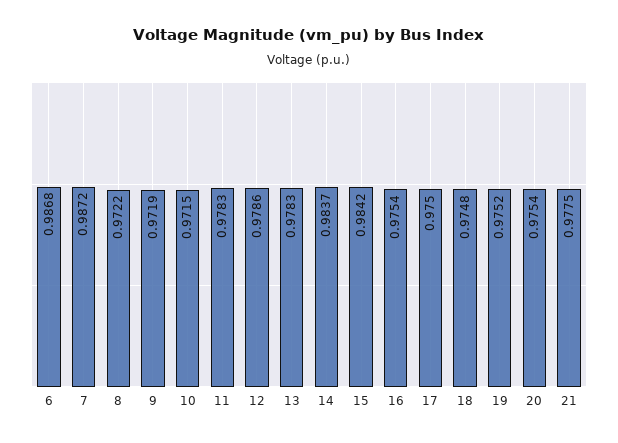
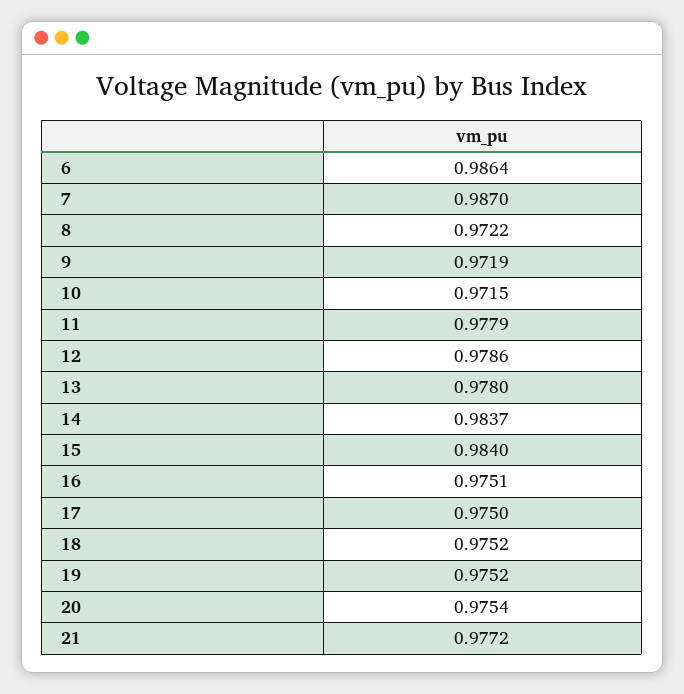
  {
-   "6": 0.9868,
+   "6": 0.9864,
-   "7": 0.9872,
+   "7": 0.987,
    "8": 0.9722,
    "9": 0.9719,
    "10": 0.9715,
-   "11": 0.9783,
+   "11": 0.9779,
    "12": 0.9786,
-   "13": 0.9783,
+   "13": 0.978,
    "14": 0.9837,
-   "15": 0.9842,
+   "15": 0.984,
-   "16": 0.9754,
+   "16": 0.9751,
    "17": 0.975,
-   "18": 0.9748,
+   "18": 0.9752,
    "19": 0.9752,
    "20": 0.9754,
-   "21": 0.9775
+   "21": 0.9772
  }

